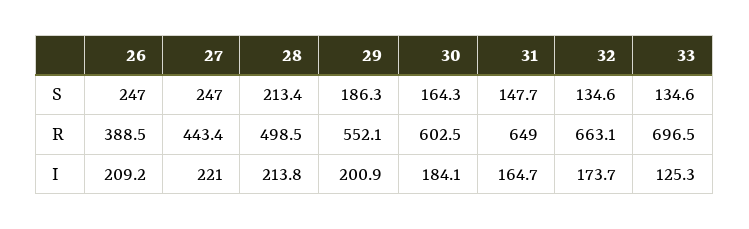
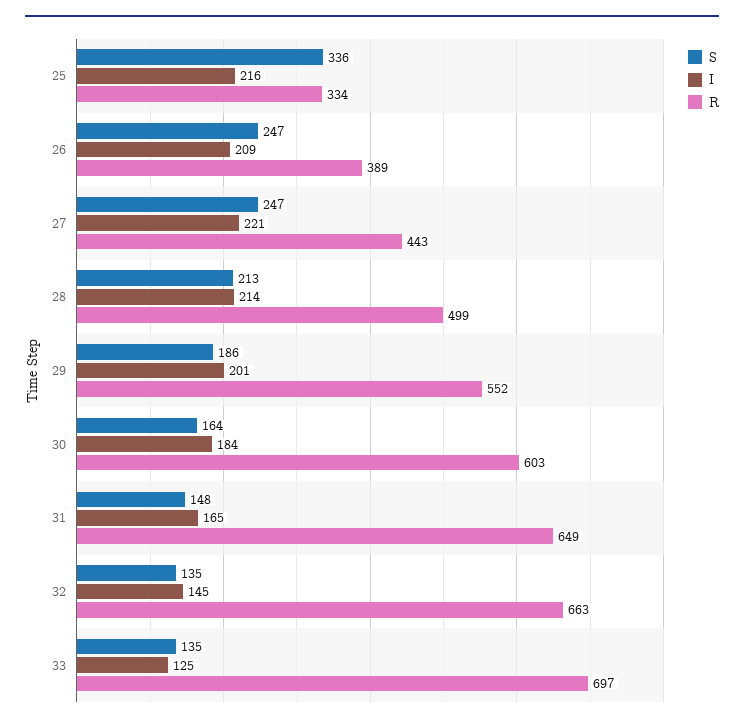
  {
    "S": {
      "26": 247,
      "27": 247,
      "28": 213.4,
      "29": 186.3,
      "30": 164.3,
      "31": 147.7,
      "32": 134.6,
-     "33": 134.6
+     "33": 134.6,
+     "25": 336
    },
    "R": {
      "26": 388.5,
      "27": 443.4,
      "28": 498.5,
      "29": 552.1,
      "30": 602.5,
      "31": 649,
      "32": 663.1,
-     "33": 696.5
+     "33": 696.5,
+     "25": 334
    },
    "I": {
      "26": 209.2,
      "27": 221,
      "28": 213.8,
      "29": 200.9,
      "30": 184.1,
      "31": 164.7,
-     "32": 173.7,
+     "32": 145,
-     "33": 125.3
+     "33": 125.3,
+     "25": 216
    }
  }

